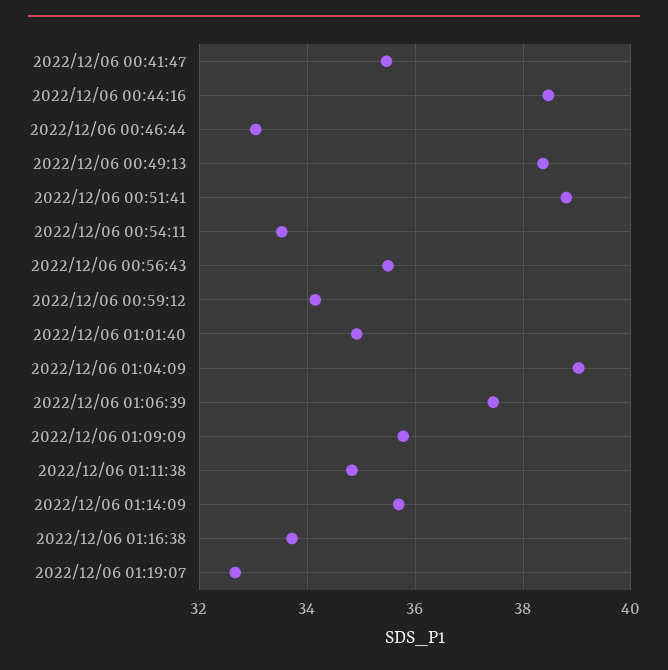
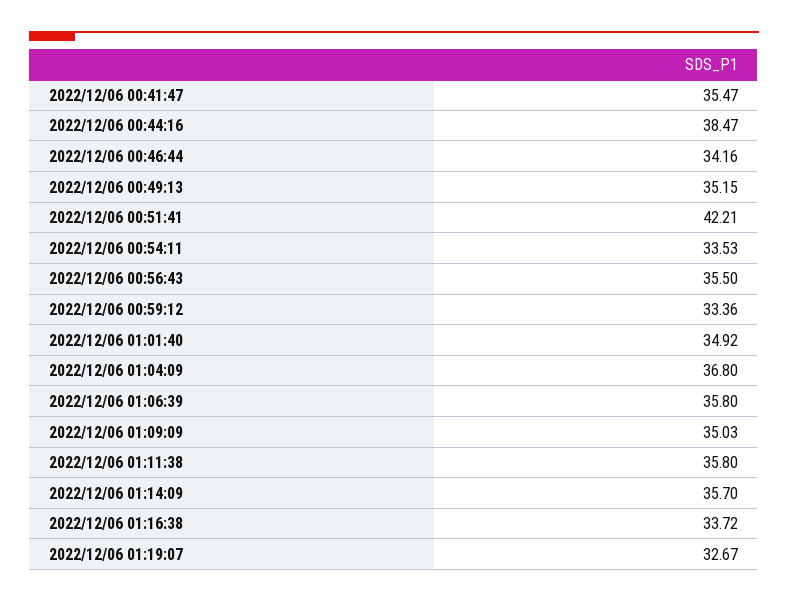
  {
    "2022/12/06 00:41:47": 35.47,
    "2022/12/06 00:44:16": 38.47,
-   "2022/12/06 00:46:44": 33,
+   "2022/12/06 00:46:44": 34.16,
-   "2022/12/06 00:49:13": 38.4,
+   "2022/12/06 00:49:13": 35.15,
-   "2022/12/06 00:51:41": 38.8,
+   "2022/12/06 00:51:41": 42.21,
    "2022/12/06 00:54:11": 33.53,
    "2022/12/06 00:56:43": 35.5,
-   "2022/12/06 00:59:12": 34.2,
+   "2022/12/06 00:59:12": 33.36,
    "2022/12/06 01:01:40": 34.92,
-   "2022/12/06 01:04:09": 39,
+   "2022/12/06 01:04:09": 36.8,
-   "2022/12/06 01:06:39": 37.4,
+   "2022/12/06 01:06:39": 35.8,
-   "2022/12/06 01:09:09": 35.8,
+   "2022/12/06 01:09:09": 35.03,
-   "2022/12/06 01:11:38": 34.8,
+   "2022/12/06 01:11:38": 35.8,
    "2022/12/06 01:14:09": 35.7,
    "2022/12/06 01:16:38": 33.72,
    "2022/12/06 01:19:07": 32.67
  }

